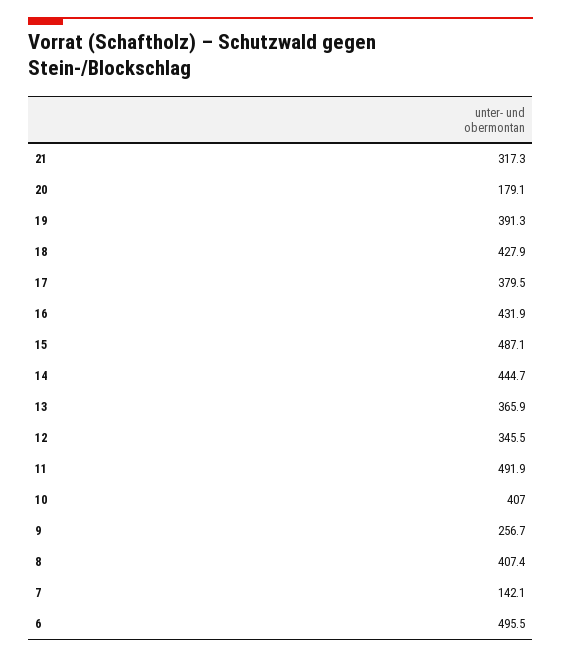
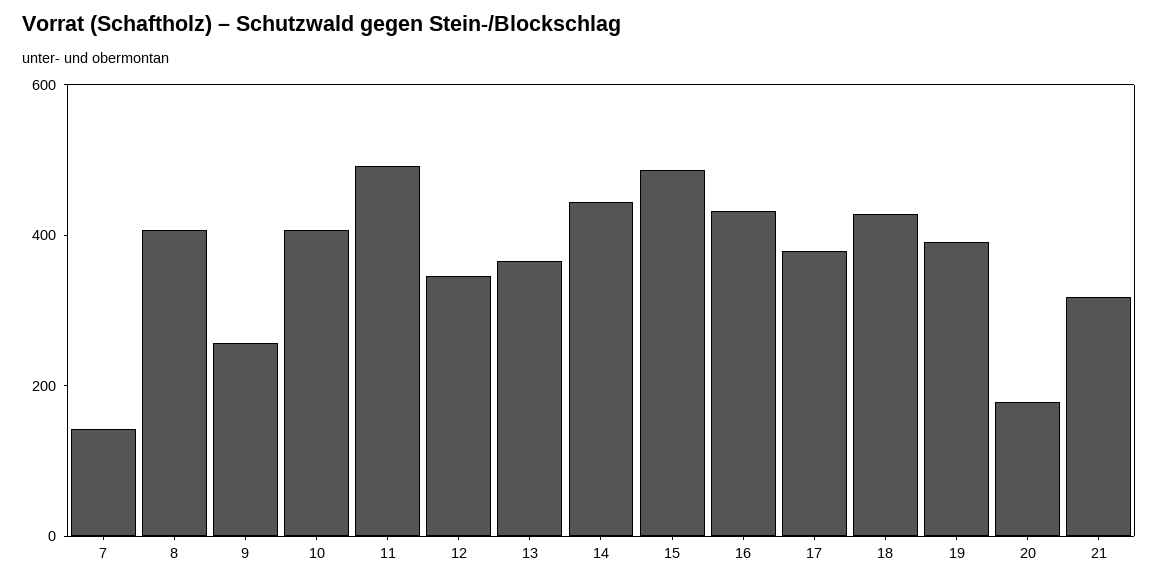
  {
    "21": 317.3,
    "20": 179.1,
    "19": 391.3,
    "18": 427.9,
    "17": 379.5,
    "16": 431.9,
    "15": 487.1,
    "14": 444.7,
    "13": 365.9,
    "12": 345.5,
    "11": 491.9,
    "10": 407,
    "9": 256.7,
    "8": 407.4,
-   "7": 142.1,
+   "7": 142.1
-   "6": 495.5
  }

